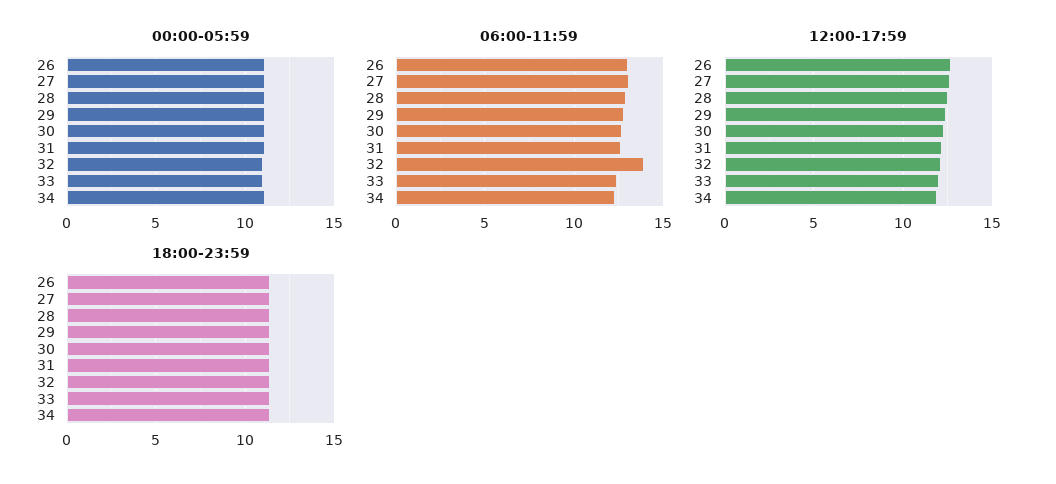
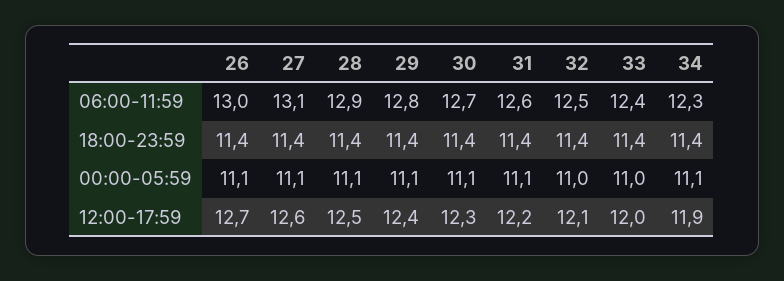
  {
    "00:00-05:59": {
      "26": 11.1,
      "27": 11.1,
      "28": 11.1,
      "29": 11.1,
      "30": 11.1,
      "31": 11.1,
      "32": 11,
      "33": 11,
      "34": 11.1
    },
    "06:00-11:59": {
      "26": 13,
      "27": 13.1,
      "28": 12.9,
      "29": 12.8,
      "30": 12.7,
      "31": 12.6,
-     "32": 14,
+     "32": 12.5,
      "33": 12.4,
      "34": 12.3
    },
    "12:00-17:59": {
      "26": 12.7,
      "27": 12.6,
      "28": 12.5,
      "29": 12.4,
      "30": 12.3,
      "31": 12.2,
      "32": 12.1,
      "33": 12,
      "34": 11.9
    },
    "18:00-23:59": {
      "26": 11.4,
      "27": 11.4,
      "28": 11.4,
      "29": 11.4,
      "30": 11.4,
      "31": 11.4,
      "32": 11.4,
      "33": 11.4,
      "34": 11.4
    }
  }

